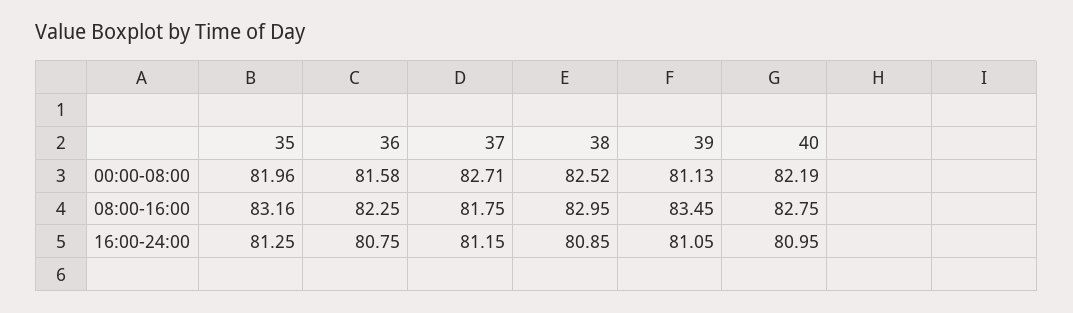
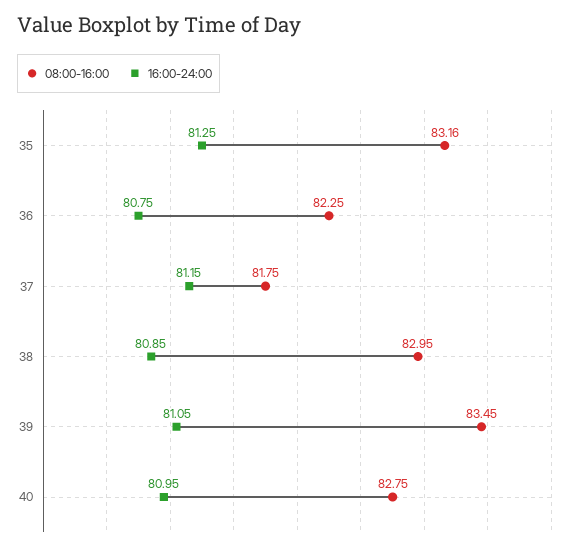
  {
-   "00:00-08:00": {
-     "35": 81.96,
-     "36": 81.58,
-     "37": 82.71,
-     "38": 82.52,
-     "39": 81.13,
-     "40": 82.19
-   },
    "08:00-16:00": {
      "35": 83.16,
      "36": 82.25,
      "37": 81.75,
      "38": 82.95,
      "39": 83.45,
      "40": 82.75
    },
    "16:00-24:00": {
      "35": 81.25,
      "36": 80.75,
      "37": 81.15,
      "38": 80.85,
      "39": 81.05,
      "40": 80.95
    }
  }

